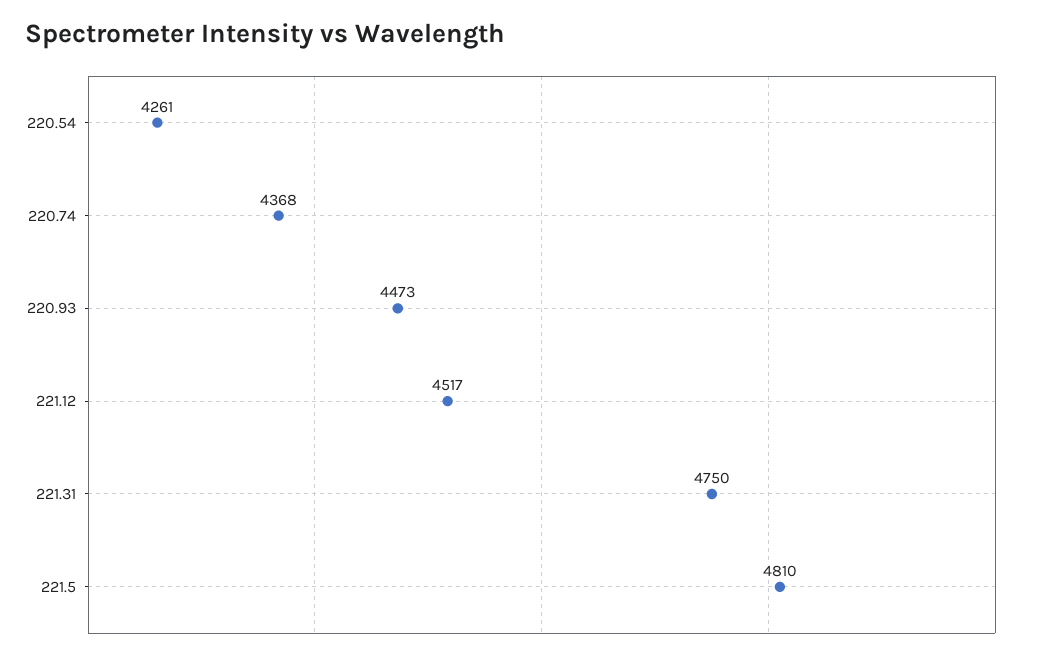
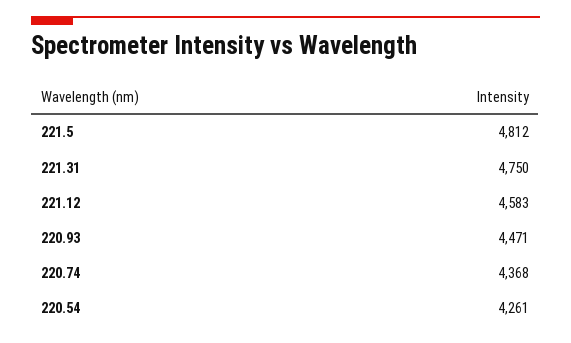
  {
    "220.54": 4261,
    "220.74": 4368,
-   "220.93": 4473,
+   "220.93": 4471,
-   "221.12": 4517,
+   "221.12": 4583,
    "221.31": 4750,
-   "221.5": 4810
+   "221.5": 4812
  }

